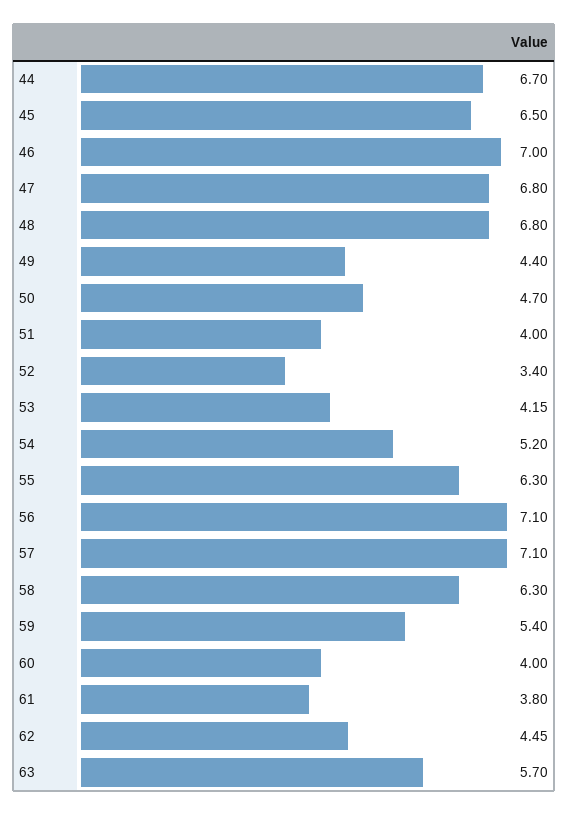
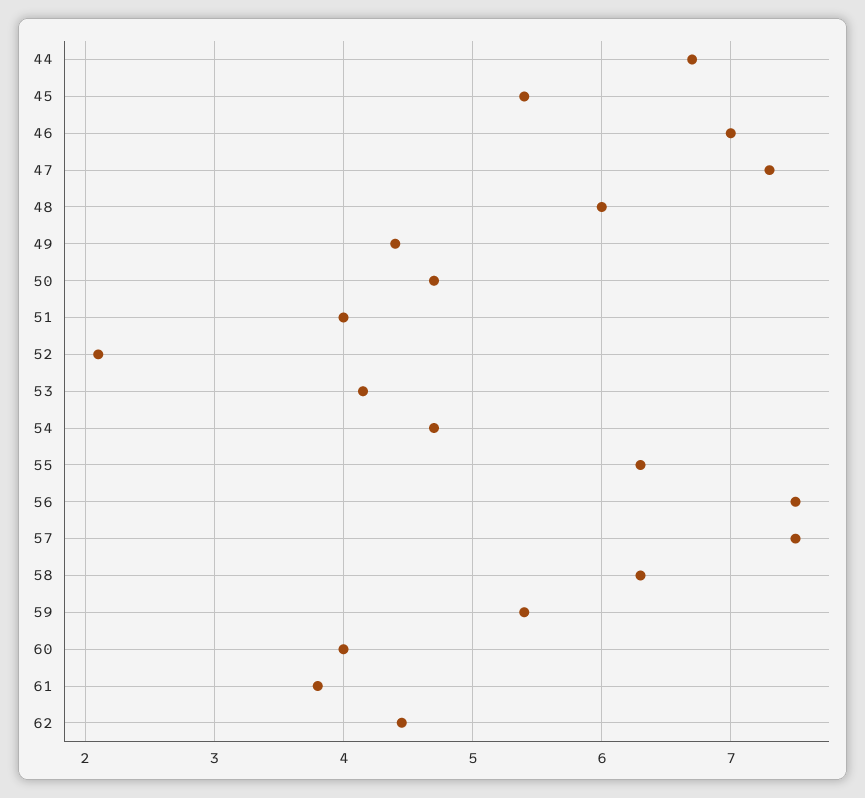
  {
    "44": 6.7,
-   "45": 6.5,
+   "45": 5.4,
    "46": 7,
-   "47": 6.8,
+   "47": 7.3,
-   "48": 6.8,
+   "48": 6,
    "49": 4.4,
    "50": 4.7,
    "51": 4,
-   "52": 3.4,
+   "52": 2.1,
    "53": 4.15,
-   "54": 5.2,
+   "54": 4.7,
    "55": 6.3,
-   "56": 7.1,
+   "56": 7.5,
-   "57": 7.1,
+   "57": 7.5,
    "58": 6.3,
    "59": 5.4,
    "60": 4,
    "61": 3.8,
-   "62": 4.45,
+   "62": 4.45
-   "63": 5.7
  }

